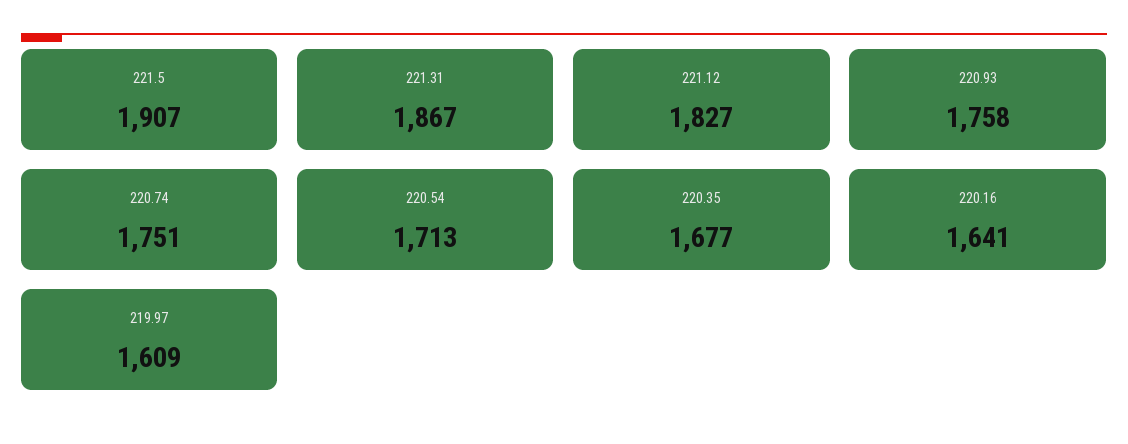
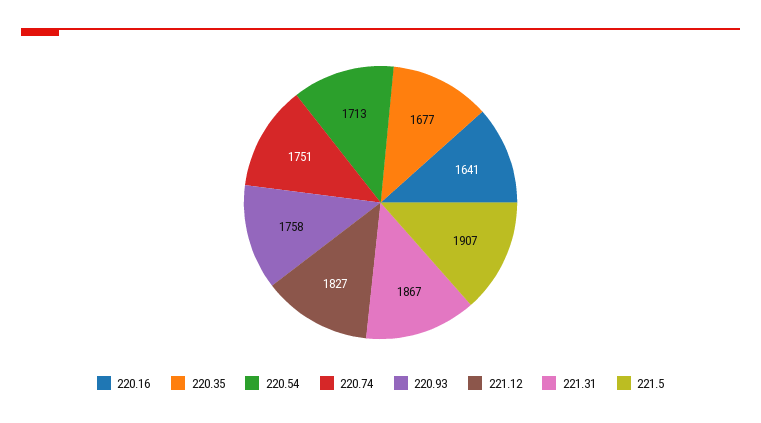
  {
    "221.5": 1907,
    "221.31": 1867,
    "221.12": 1827,
    "220.93": 1758,
    "220.74": 1751,
    "220.54": 1713,
    "220.35": 1677,
-   "220.16": 1641,
+   "220.16": 1641
-   "219.97": 1609
  }

